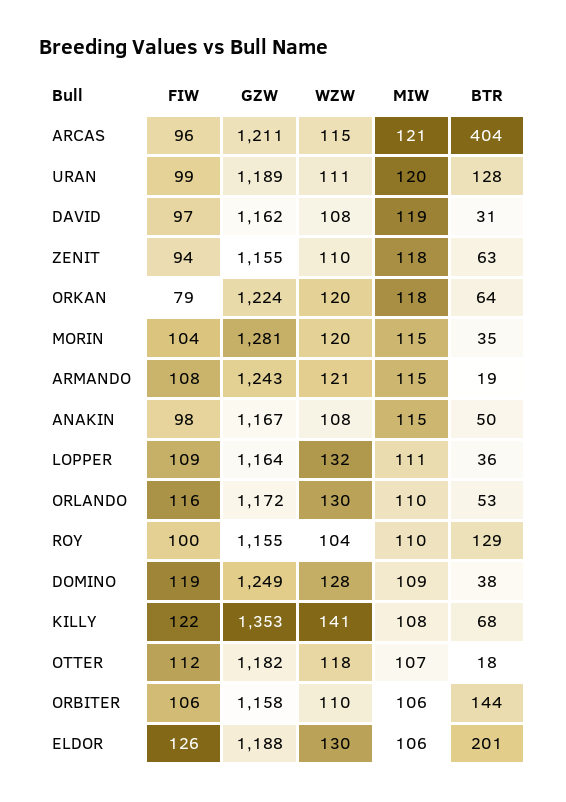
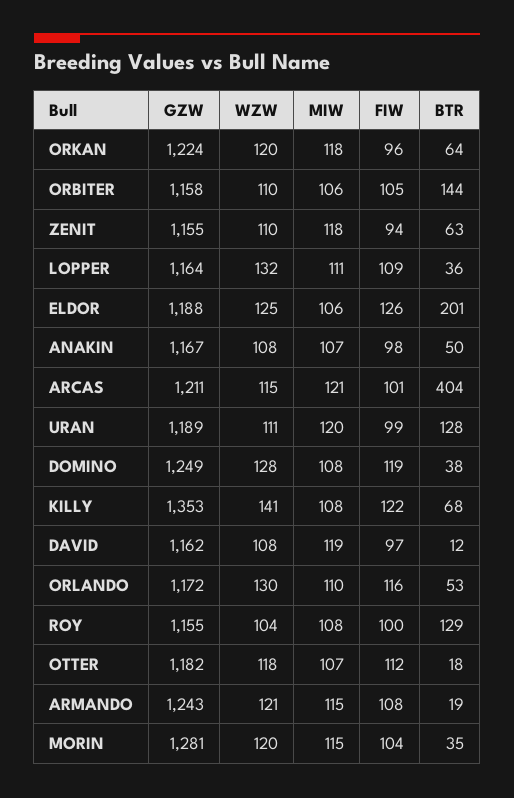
  {
    "FIW": {
-     "ARCAS": 96,
+     "ARCAS": 101,
      "URAN": 99,
      "DAVID": 97,
      "ZENIT": 94,
-     "ORKAN": 79,
+     "ORKAN": 96,
      "MORIN": 104,
      "ARMANDO": 108,
      "ANAKIN": 98,
      "LOPPER": 109,
      "ORLANDO": 116,
      "ROY": 100,
      "DOMINO": 119,
      "KILLY": 122,
      "OTTER": 112,
-     "ORBITER": 106,
+     "ORBITER": 105,
      "ELDOR": 126
    },
    "GZW": {
      "ARCAS": 1211,
      "URAN": 1189,
      "DAVID": 1162,
      "ZENIT": 1155,
      "ORKAN": 1224,
      "MORIN": 1281,
      "ARMANDO": 1243,
      "ANAKIN": 1167,
      "LOPPER": 1164,
      "ORLANDO": 1172,
      "ROY": 1155,
      "DOMINO": 1249,
      "KILLY": 1353,
      "OTTER": 1182,
      "ORBITER": 1158,
      "ELDOR": 1188
    },
    "WZW": {
      "ARCAS": 115,
      "URAN": 111,
      "DAVID": 108,
      "ZENIT": 110,
      "ORKAN": 120,
      "MORIN": 120,
      "ARMANDO": 121,
      "ANAKIN": 108,
      "LOPPER": 132,
      "ORLANDO": 130,
      "ROY": 104,
      "DOMINO": 128,
      "KILLY": 141,
      "OTTER": 118,
      "ORBITER": 110,
-     "ELDOR": 130
+     "ELDOR": 125
    },
    "MIW": {
      "ARCAS": 121,
      "URAN": 120,
      "DAVID": 119,
      "ZENIT": 118,
      "ORKAN": 118,
      "MORIN": 115,
      "ARMANDO": 115,
-     "ANAKIN": 115,
+     "ANAKIN": 107,
      "LOPPER": 111,
      "ORLANDO": 110,
-     "ROY": 110,
+     "ROY": 108,
-     "DOMINO": 109,
+     "DOMINO": 108,
      "KILLY": 108,
      "OTTER": 107,
      "ORBITER": 106,
      "ELDOR": 106
    },
    "BTR": {
      "ARCAS": 404,
      "URAN": 128,
-     "DAVID": 31,
+     "DAVID": 12,
      "ZENIT": 63,
      "ORKAN": 64,
      "MORIN": 35,
      "ARMANDO": 19,
      "ANAKIN": 50,
      "LOPPER": 36,
      "ORLANDO": 53,
      "ROY": 129,
      "DOMINO": 38,
      "KILLY": 68,
      "OTTER": 18,
      "ORBITER": 144,
      "ELDOR": 201
    }
  }

